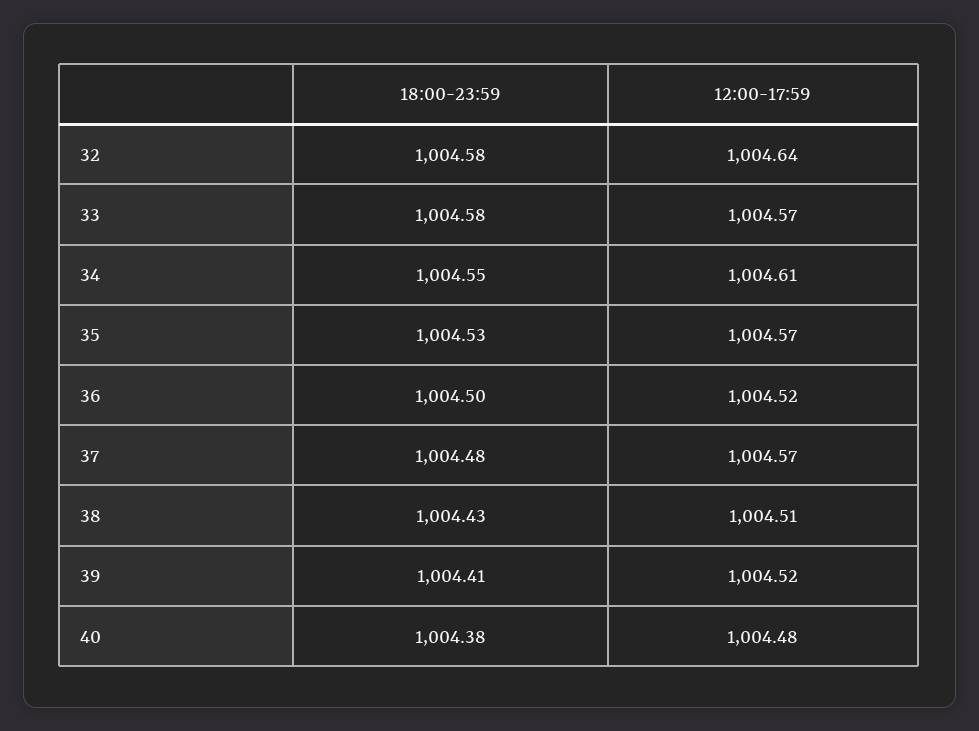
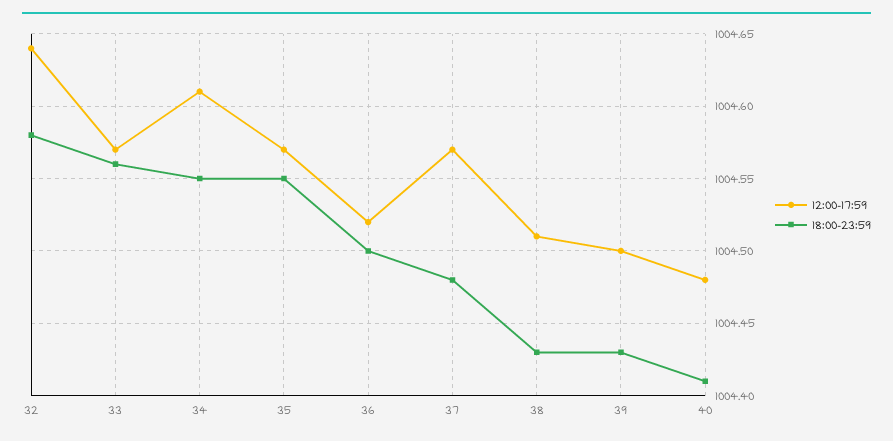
  {
    "18:00-23:59": {
      "32": 1004.58,
-     "33": 1004.58,
+     "33": 1004.56,
      "34": 1004.55,
-     "35": 1004.53,
+     "35": 1004.55,
      "36": 1004.5,
      "37": 1004.48,
      "38": 1004.43,
-     "39": 1004.41,
+     "39": 1004.43,
-     "40": 1004.38
+     "40": 1004.41
    },
    "12:00-17:59": {
      "32": 1004.64,
      "33": 1004.57,
      "34": 1004.61,
      "35": 1004.57,
      "36": 1004.52,
      "37": 1004.57,
      "38": 1004.51,
-     "39": 1004.52,
+     "39": 1004.5,
      "40": 1004.48
    }
  }

